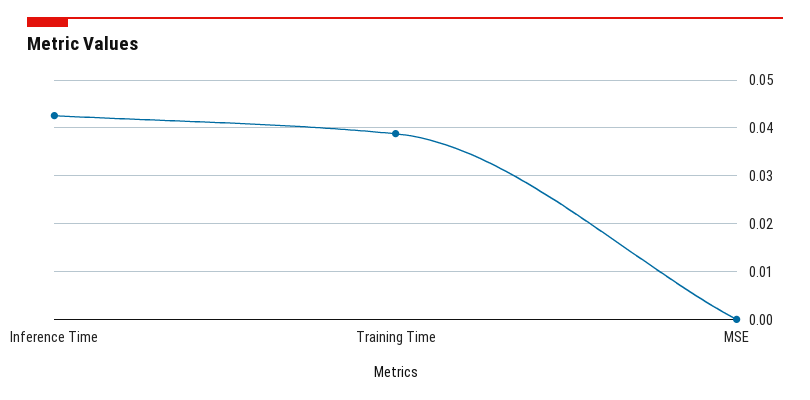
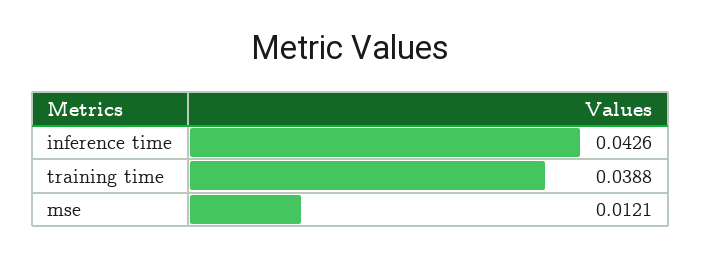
  {
    "Inference Time": 0.0426,
    "Training Time": 0.0388,
-   "MSE": 0
+   "MSE": 0.0121
  }

